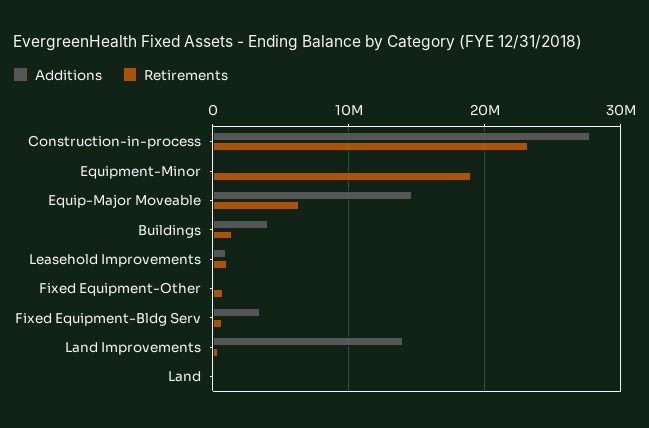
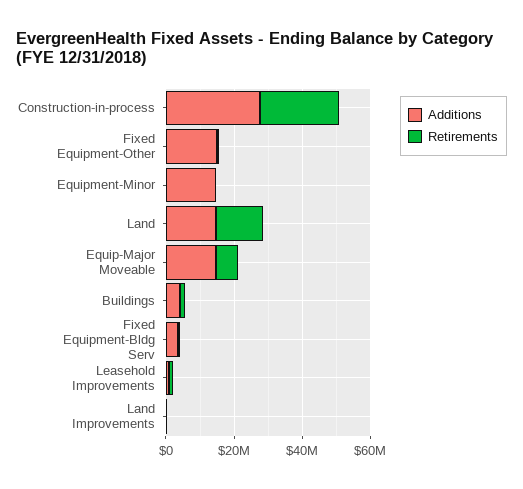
  {
    "Additions": {
      "Construction-in-process": 28000000,
-     "Equipment-Minor": 0,
+     "Equipment-Minor": 15000000,
      "Equip-Major Moveable": 15000000,
      "Buildings": 4000000,
      "Leasehold Improvements": 1000000,
-     "Fixed Equipment-Other": 0,
+     "Fixed Equipment-Other": 15000000,
      "Fixed Equipment-Bldg Serv": 3000000,
-     "Land Improvements": 14000000,
+     "Land Improvements": 0,
-     "Land": 0
+     "Land": 15000000
    },
    "Retirements": {
      "Construction-in-process": 23000000,
-     "Equipment-Minor": 19000000,
+     "Equipment-Minor": 0,
      "Equip-Major Moveable": 6000000,
      "Buildings": 1000000,
      "Leasehold Improvements": 1000000,
      "Fixed Equipment-Other": 1000000,
      "Fixed Equipment-Bldg Serv": 1000000,
      "Land Improvements": 0,
-     "Land": 0
+     "Land": 15000000
    }
  }

